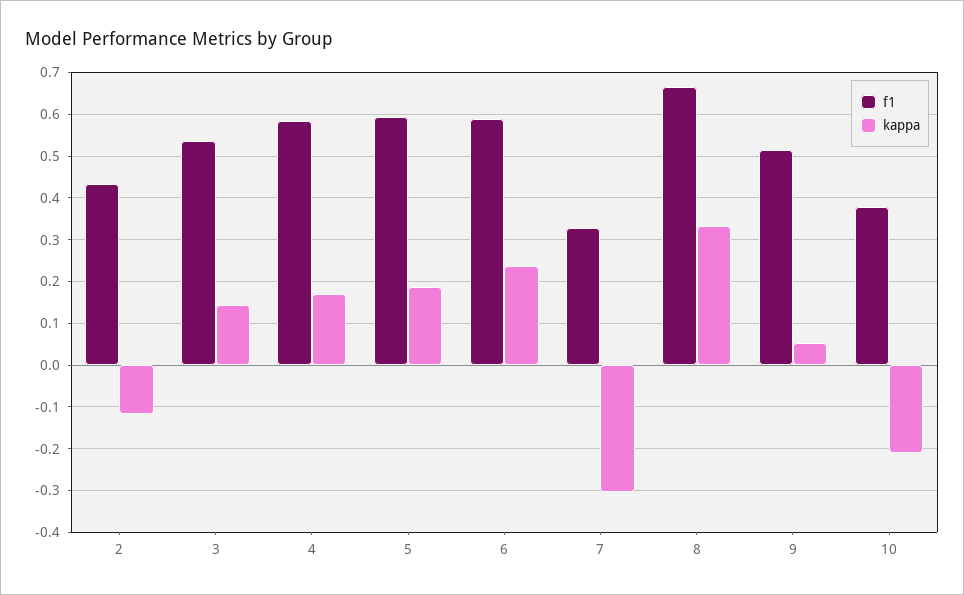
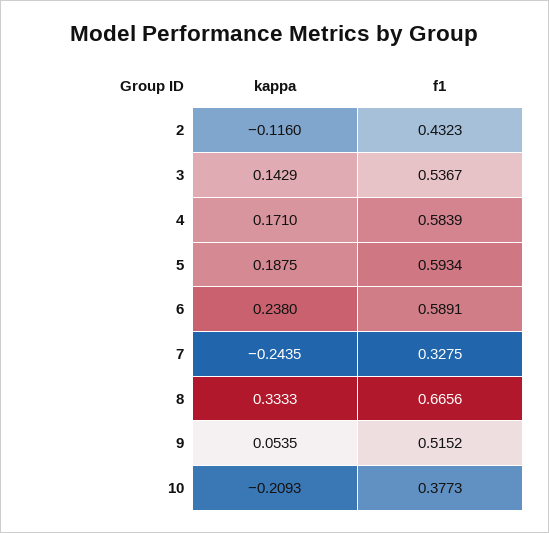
  {
    "f1": {
      "2": 0.4323,
      "3": 0.5367,
      "4": 0.5839,
      "5": 0.5934,
      "6": 0.5891,
      "7": 0.3275,
      "8": 0.6656,
      "9": 0.5152,
      "10": 0.3773
    },
    "kappa": {
      "2": -0.116,
      "3": 0.1429,
      "4": 0.171,
      "5": 0.1875,
      "6": 0.238,
-     "7": -0.3,
+     "7": -0.2435,
      "8": 0.3333,
      "9": 0.0535,
      "10": -0.2093
    }
  }

